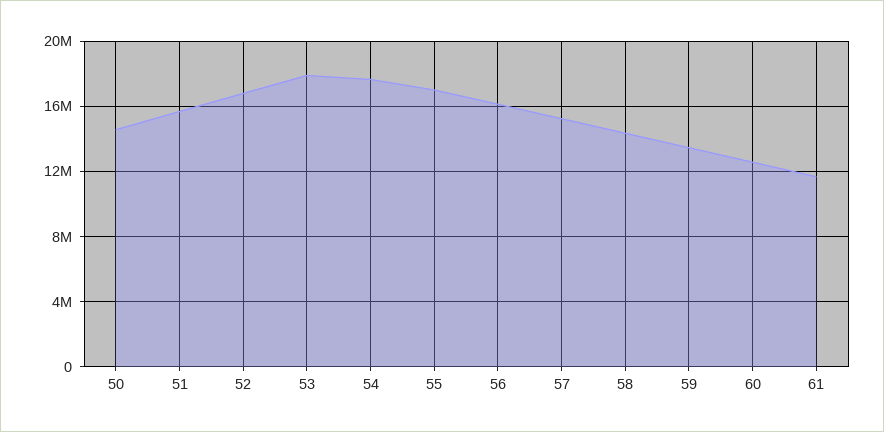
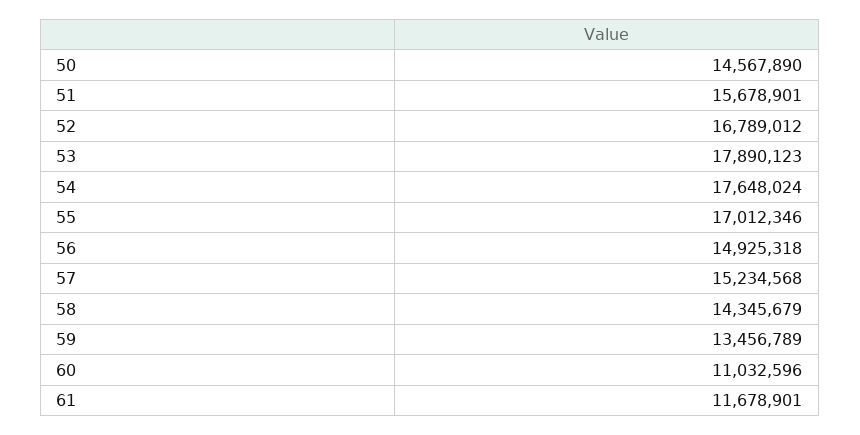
  {
    "50": 14567890,
    "51": 15678901,
    "52": 16789012,
    "53": 17890123,
    "54": 17648024,
    "55": 17012346,
-   "56": 16000000,
+   "56": 14925318,
    "57": 15234568,
    "58": 14345679,
    "59": 13456789,
-   "60": 12500000,
+   "60": 11032596,
    "61": 11678901
  }

